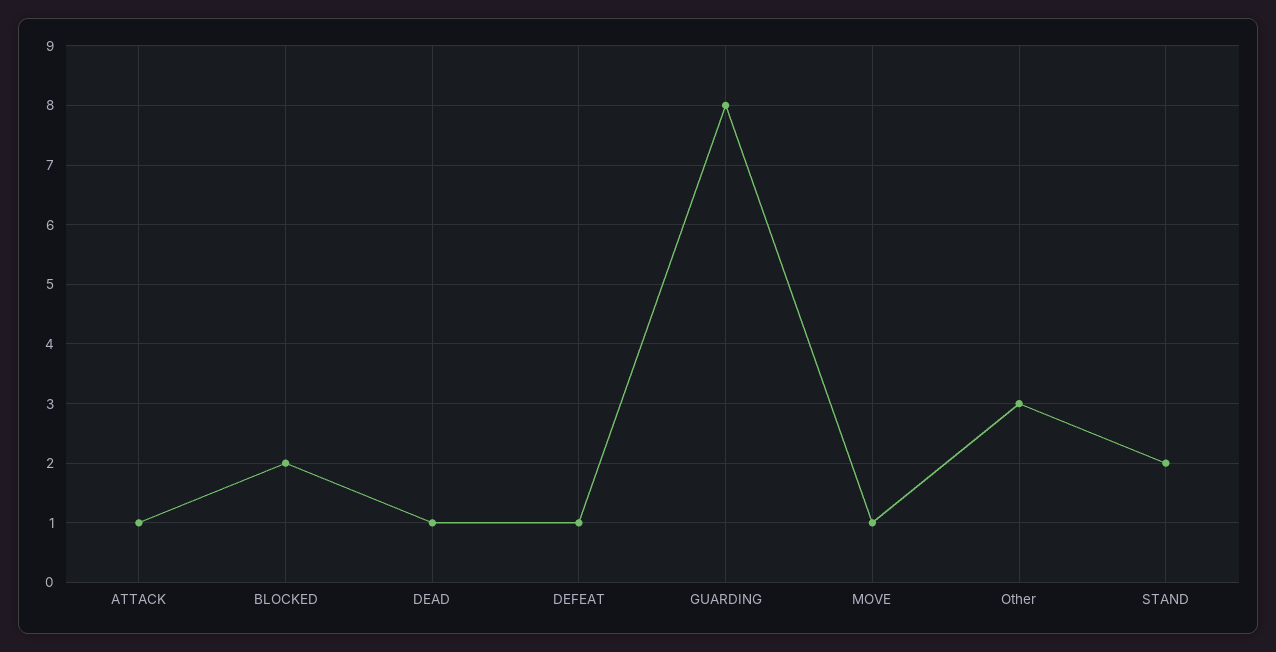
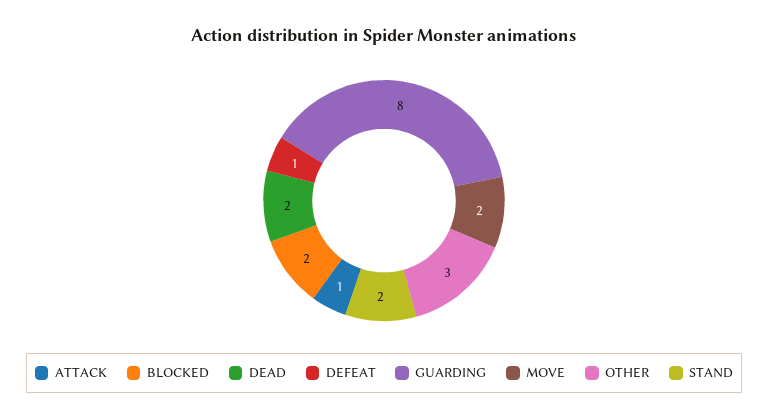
  {
    "ATTACK": 1,
    "BLOCKED": 2,
-   "DEAD": 1,
+   "DEAD": 2,
    "DEFEAT": 1,
    "GUARDING": 8,
-   "MOVE": 1,
+   "MOVE": 2,
    "Other": 3,
    "STAND": 2
  }

